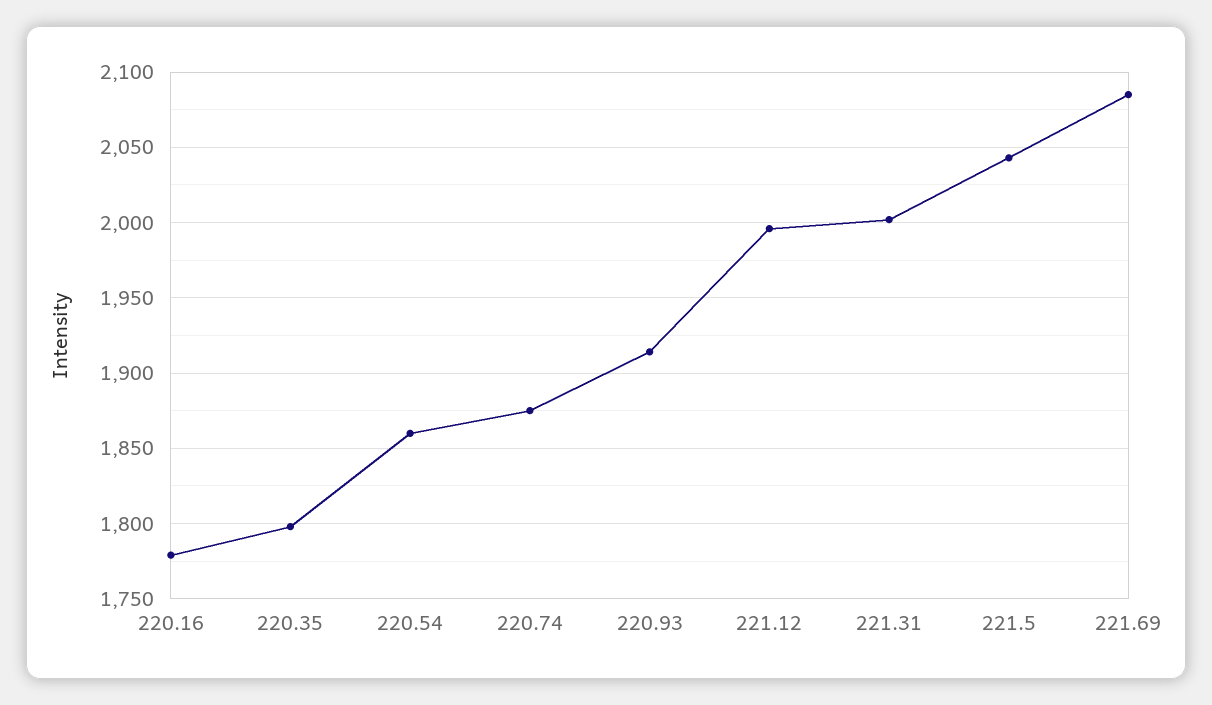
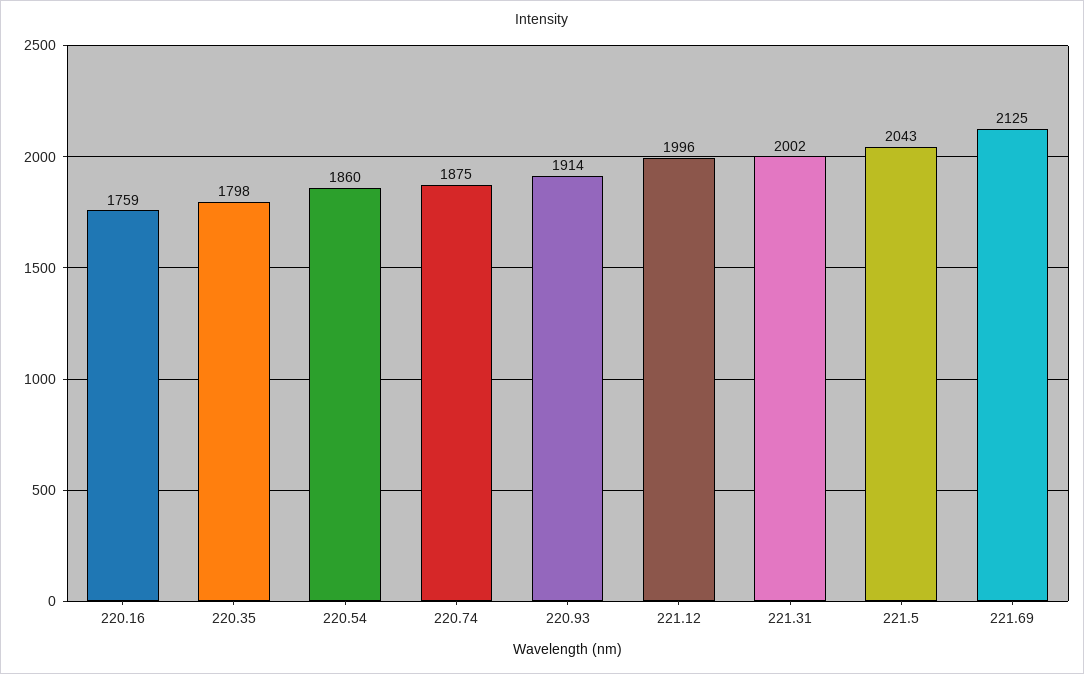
  {
-   "220.16": 1780,
+   "220.16": 1759,
    "220.35": 1798,
    "220.54": 1860,
    "220.74": 1875,
    "220.93": 1914,
    "221.12": 1996,
    "221.31": 2002,
    "221.5": 2043,
-   "221.69": 2085
+   "221.69": 2125
  }

